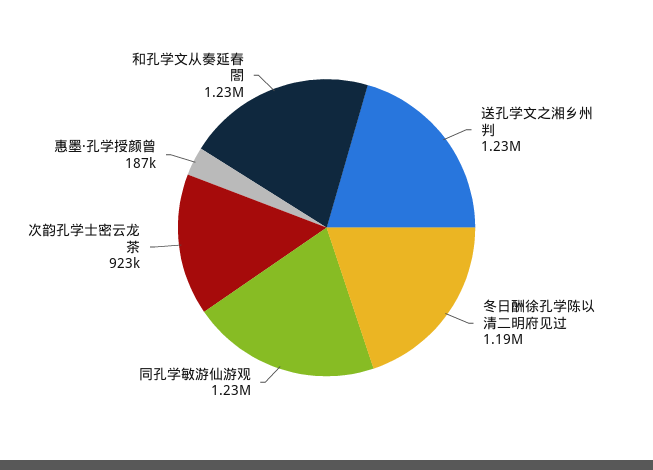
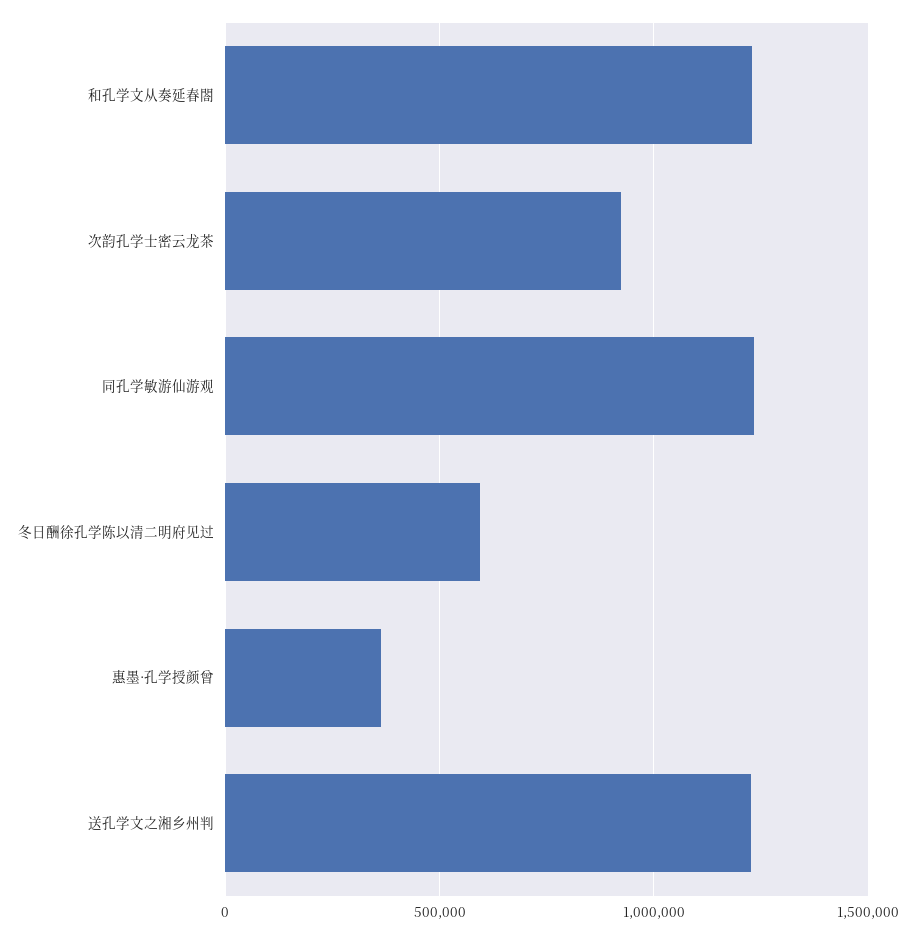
  {
    "送孔学文之湘乡州判": 1230000,
-   "冬日酬徐孔学陈以清二明府见过": 1190000,
+   "冬日酬徐孔学陈以清二明府见过": 600000,
    "同孔学敏游仙游观": 1230000,
    "次韵孔学士密云龙茶": 923000,
-   "惠墨·孔学授颜曾": 187000,
+   "惠墨·孔学授颜曾": 350000,
    "和孔学文从奏延春閤": 1230000
  }

